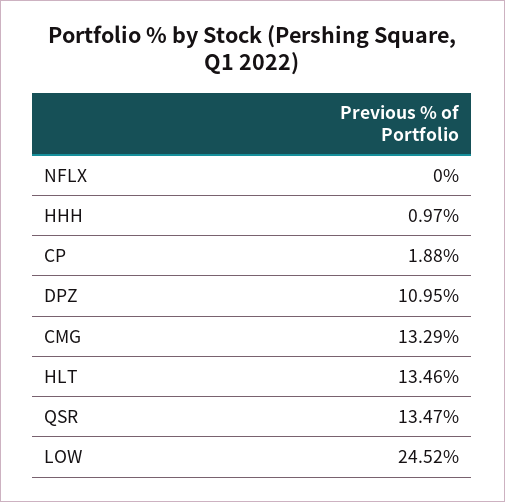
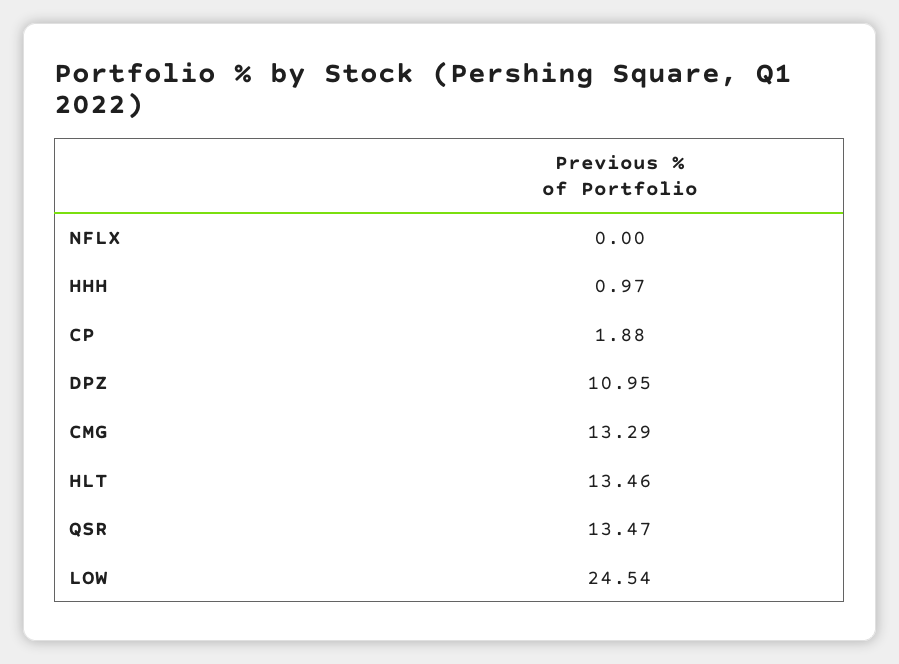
  {
    "NFLX": 0,
    "HHH": 0.97,
    "CP": 1.88,
    "DPZ": 10.95,
    "CMG": 13.29,
    "HLT": 13.46,
    "QSR": 13.47,
-   "LOW": 24.52
+   "LOW": 24.54
  }

